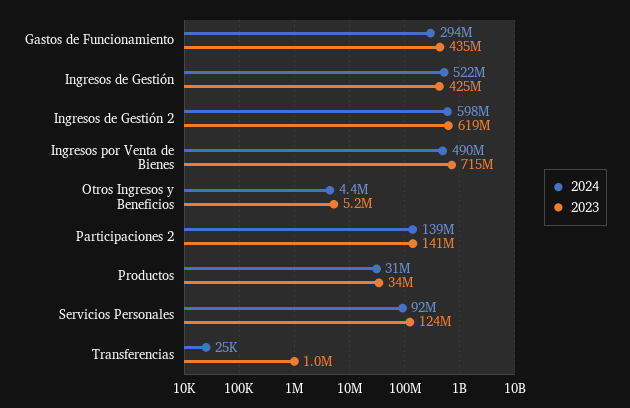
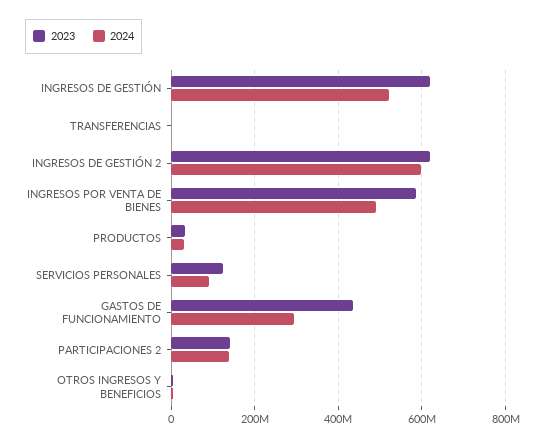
  {
    "2024": {
      "Gastos de Funcionamiento": 294000000,
      "Ingresos de Gestión": 522000000,
      "Ingresos de Gestión 2": 598000000,
      "Ingresos por Venta de Bienes": 490000000,
      "Otros Ingresos y Beneficios": 4400000,
      "Participaciones 2": 139000000,
      "Productos": 31000000,
      "Servicios Personales": 92000000,
      "Transferencias": 25000
    },
    "2023": {
      "Gastos de Funcionamiento": 435000000,
-     "Ingresos de Gestión": 425000000,
+     "Ingresos de Gestión": 620000000,
      "Ingresos de Gestión 2": 619000000,
-     "Ingresos por Venta de Bienes": 715000000,
+     "Ingresos por Venta de Bienes": 580000000,
      "Otros Ingresos y Beneficios": 5200000,
      "Participaciones 2": 141000000,
      "Productos": 34000000,
      "Servicios Personales": 124000000,
      "Transferencias": 1000000
    }
  }

